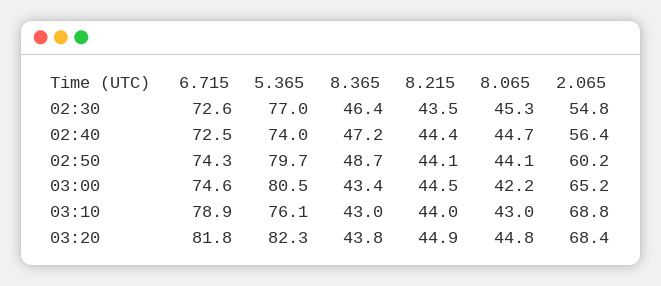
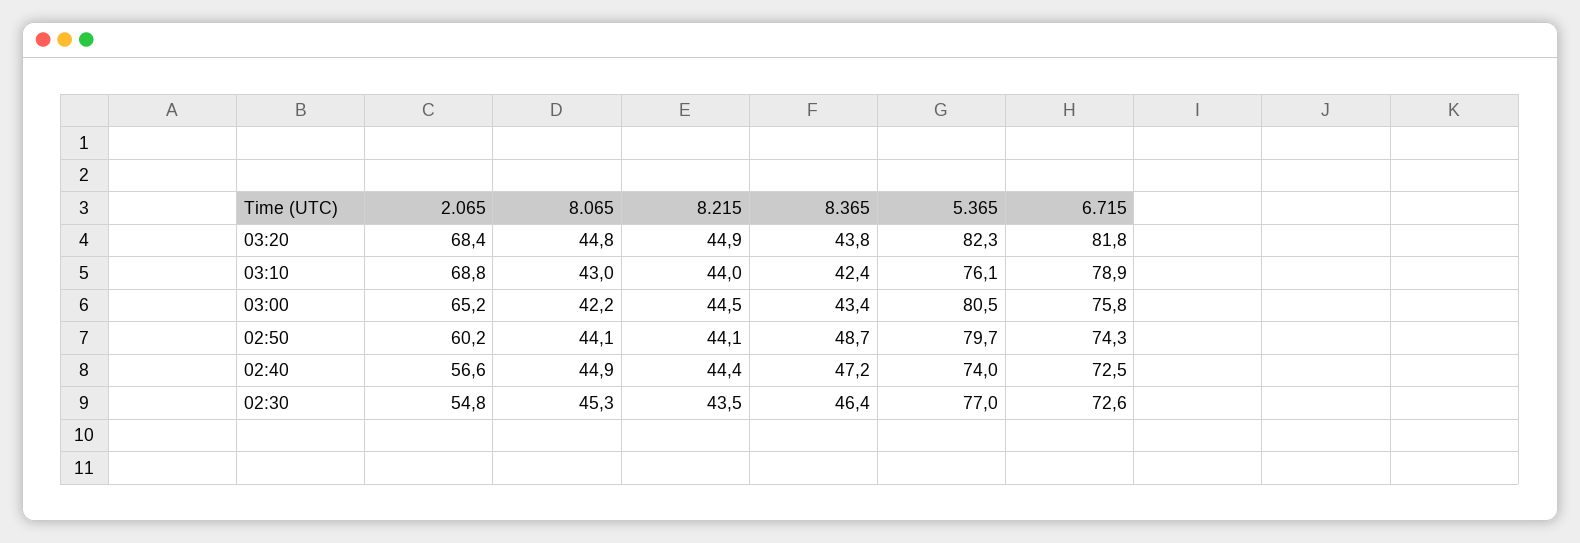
  {
    "6.715": {
      "02:30": 72.6,
      "02:40": 72.5,
      "02:50": 74.3,
-     "03:00": 74.6,
+     "03:00": 75.8,
      "03:10": 78.9,
      "03:20": 81.8
    },
    "5.365": {
      "02:30": 77,
      "02:40": 74,
      "02:50": 79.7,
      "03:00": 80.5,
      "03:10": 76.1,
      "03:20": 82.3
    },
    "8.365": {
      "02:30": 46.4,
      "02:40": 47.2,
      "02:50": 48.7,
      "03:00": 43.4,
-     "03:10": 43,
+     "03:10": 42.4,
      "03:20": 43.8
    },
    "8.215": {
      "02:30": 43.5,
      "02:40": 44.4,
      "02:50": 44.1,
      "03:00": 44.5,
      "03:10": 44,
      "03:20": 44.9
    },
    "8.065": {
      "02:30": 45.3,
-     "02:40": 44.7,
+     "02:40": 44.9,
      "02:50": 44.1,
      "03:00": 42.2,
      "03:10": 43,
      "03:20": 44.8
    },
    "2.065": {
      "02:30": 54.8,
-     "02:40": 56.4,
+     "02:40": 56.6,
      "02:50": 60.2,
      "03:00": 65.2,
      "03:10": 68.8,
      "03:20": 68.4
    }
  }

